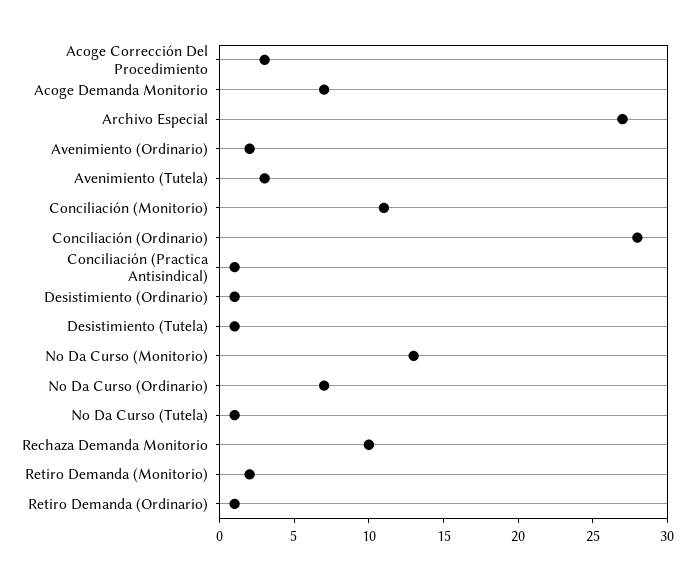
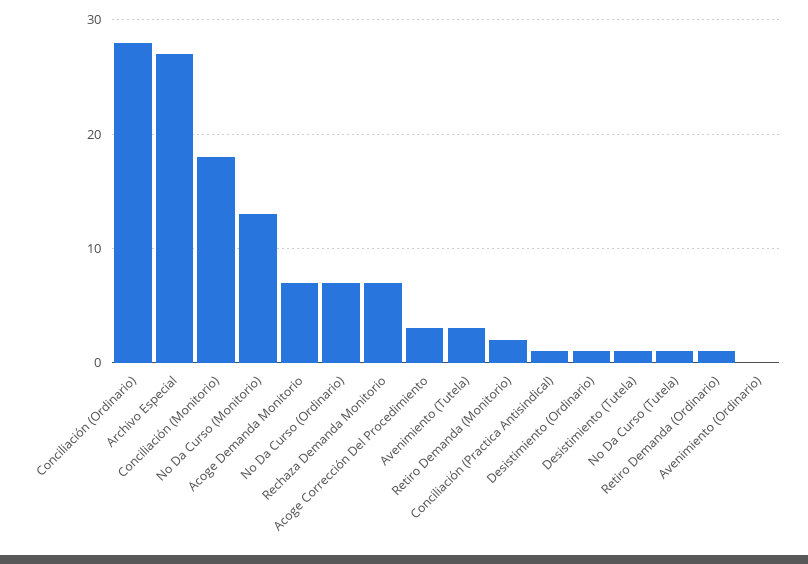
  {
    "Acoge Corrección Del Procedimiento": 3,
    "Acoge Demanda Monitorio": 7,
    "Archivo Especial": 27,
-   "Avenimiento (Ordinario)": 2,
+   "Avenimiento (Ordinario)": 0,
    "Avenimiento (Tutela)": 3,
-   "Conciliación (Monitorio)": 11,
+   "Conciliación (Monitorio)": 18,
    "Conciliación (Ordinario)": 28,
    "Conciliación (Practica Antisindical)": 1,
    "Desistimiento (Ordinario)": 1,
    "Desistimiento (Tutela)": 1,
    "No Da Curso (Monitorio)": 13,
    "No Da Curso (Ordinario)": 7,
    "No Da Curso (Tutela)": 1,
-   "Rechaza Demanda Monitorio": 10,
+   "Rechaza Demanda Monitorio": 7,
    "Retiro Demanda (Monitorio)": 2,
    "Retiro Demanda (Ordinario)": 1
  }

